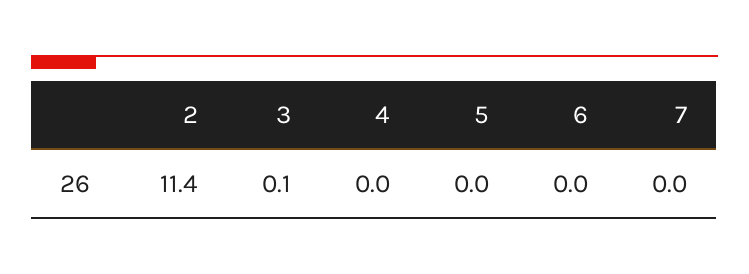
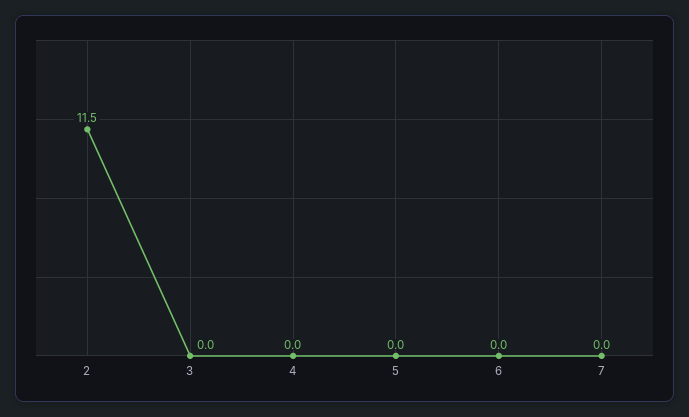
  {
-   "2": 11.4,
+   "2": 11.5,
-   "3": 0.1,
+   "3": 0,
    "4": 0,
    "5": 0,
    "6": 0,
    "7": 0
  }

